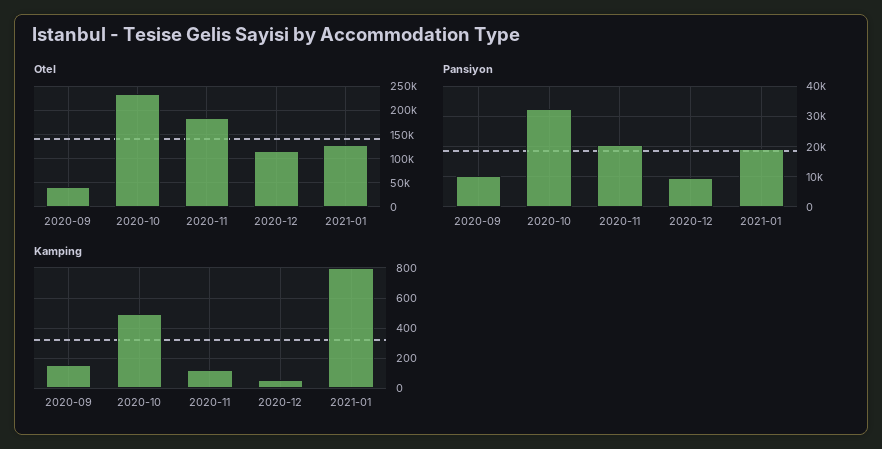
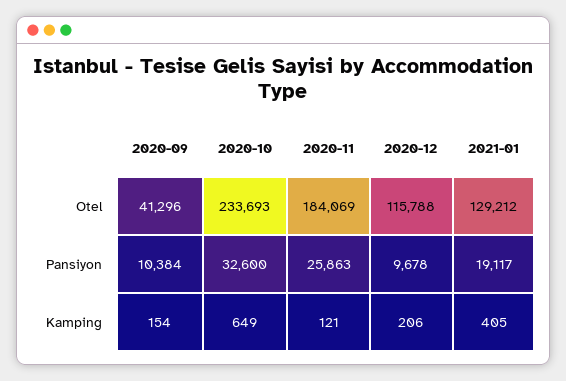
  {
    "Otel": {
      "2020-09": 41296,
      "2020-10": 233693,
      "2020-11": 184069,
      "2020-12": 115788,
      "2021-01": 129212
    },
    "Pansiyon": {
      "2020-09": 10384,
      "2020-10": 32600,
-     "2020-11": 20000,
+     "2020-11": 25863,
      "2020-12": 9678,
      "2021-01": 19117
    },
    "Kamping": {
      "2020-09": 154,
-     "2020-10": 500,
+     "2020-10": 649,
      "2020-11": 121,
-     "2020-12": 50,
+     "2020-12": 206,
-     "2021-01": 800
+     "2021-01": 405
    }
  }

